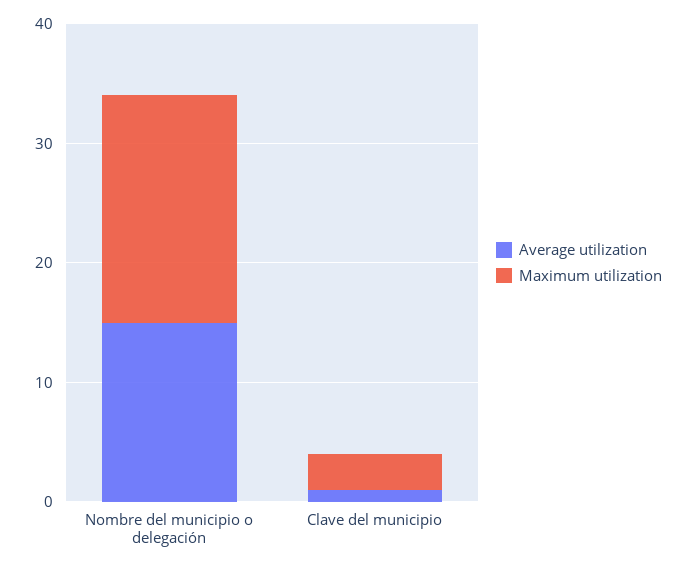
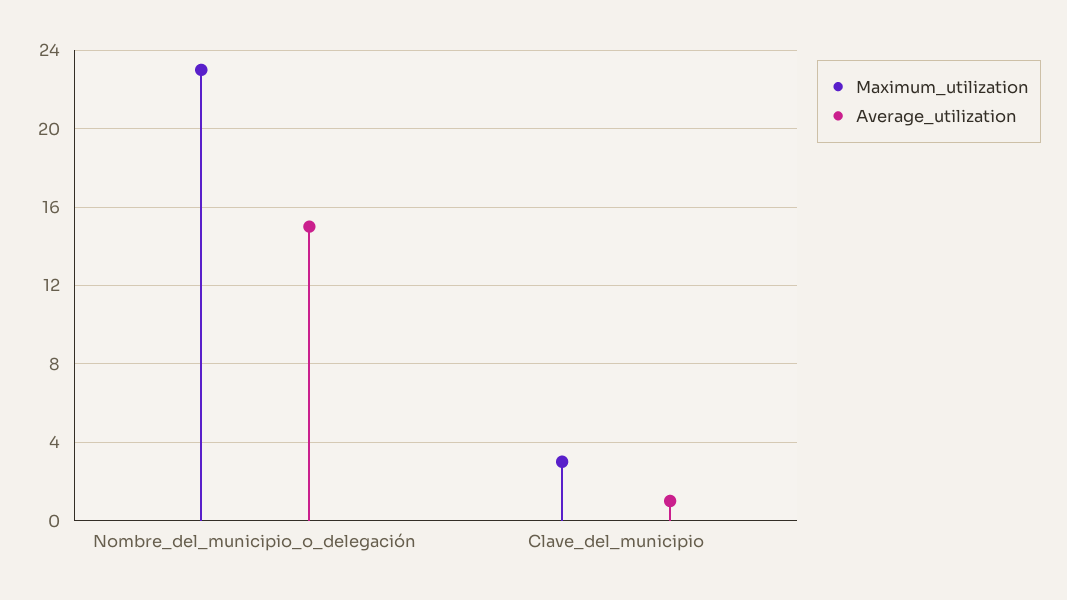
  {
    "Average utilization": {
      "Nombre del municipio o delegación": 15,
      "Clave del municipio": 1
    },
    "Maximum utilization": {
-     "Nombre del municipio o delegación": 19,
+     "Nombre del municipio o delegación": 23,
      "Clave del municipio": 3
    }
  }

